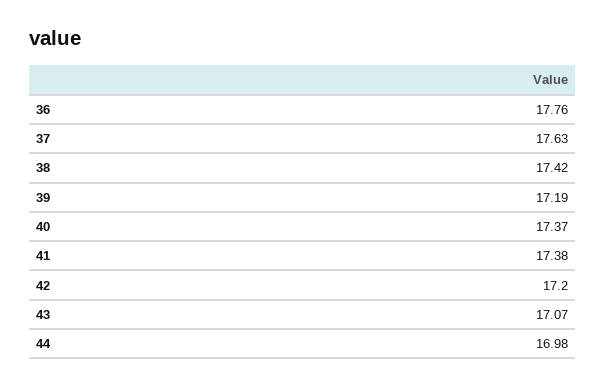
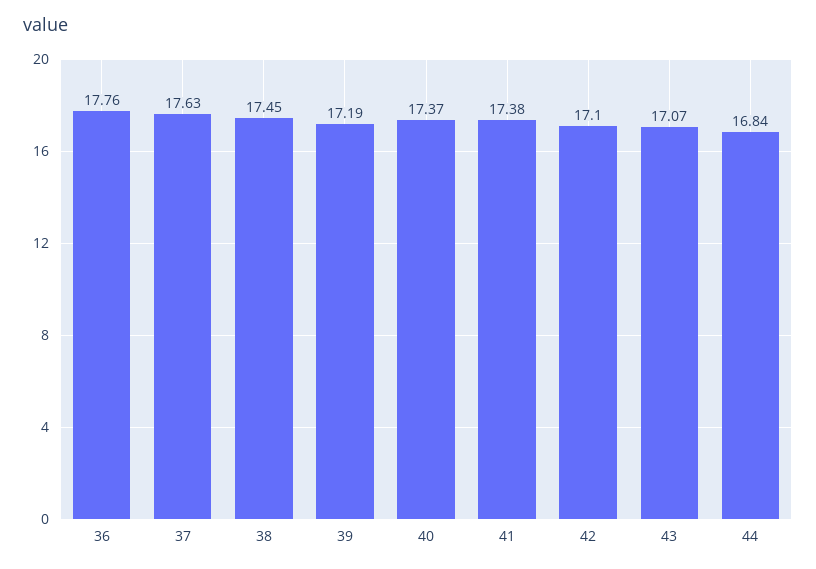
  {
    "36": 17.76,
    "37": 17.63,
-   "38": 17.42,
+   "38": 17.45,
    "39": 17.19,
    "40": 17.37,
    "41": 17.38,
-   "42": 17.2,
+   "42": 17.1,
    "43": 17.07,
-   "44": 16.98
+   "44": 16.84
  }

